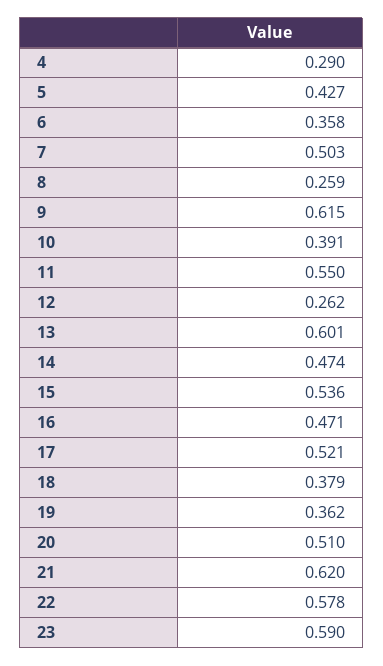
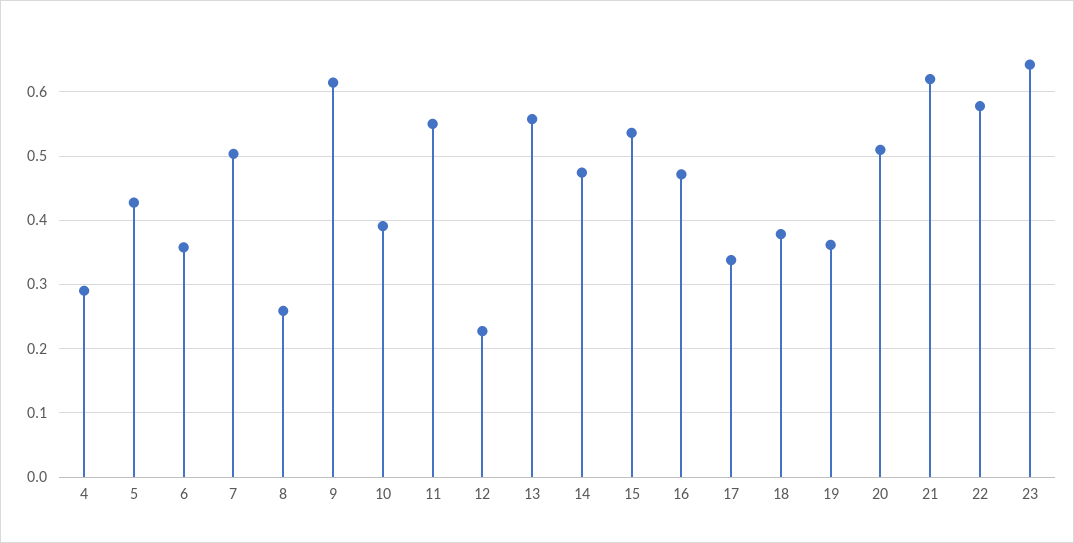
  {
    "4": 0.29,
    "5": 0.427,
    "6": 0.358,
    "7": 0.503,
    "8": 0.259,
    "9": 0.615,
    "10": 0.391,
    "11": 0.55,
-   "12": 0.262,
+   "12": 0.23,
-   "13": 0.601,
+   "13": 0.56,
    "14": 0.474,
    "15": 0.536,
    "16": 0.471,
-   "17": 0.521,
+   "17": 0.34,
    "18": 0.379,
    "19": 0.362,
    "20": 0.51,
    "21": 0.62,
    "22": 0.578,
-   "23": 0.59
+   "23": 0.64
  }

